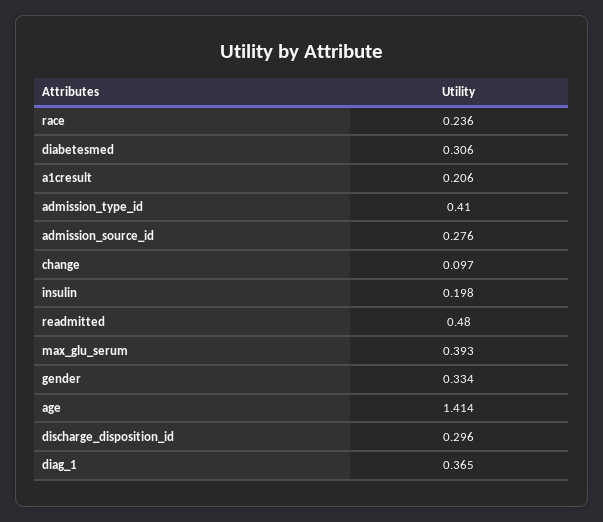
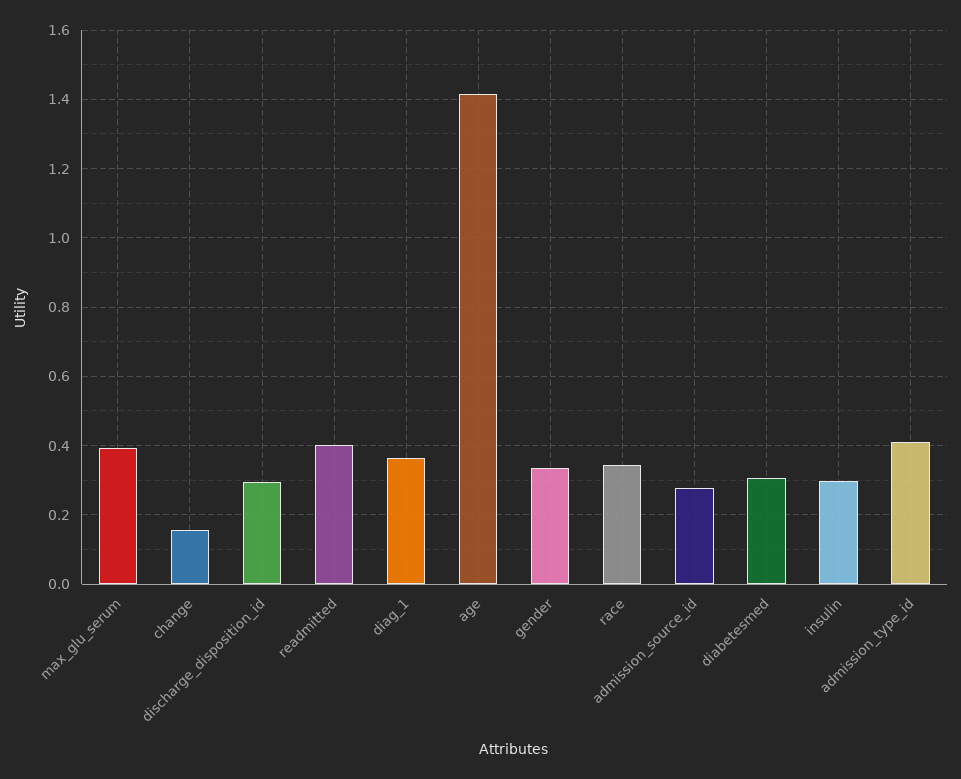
  {
-   "race": 0.236,
+   "race": 0.34,
    "diabetesmed": 0.306,
-   "a1cresult": 0.206,
    "admission_type_id": 0.41,
    "admission_source_id": 0.276,
-   "change": 0.097,
+   "change": 0.16,
-   "insulin": 0.198,
+   "insulin": 0.3,
-   "readmitted": 0.48,
+   "readmitted": 0.4,
    "max_glu_serum": 0.393,
    "gender": 0.334,
    "age": 1.414,
    "discharge_disposition_id": 0.296,
    "diag_1": 0.365
  }

